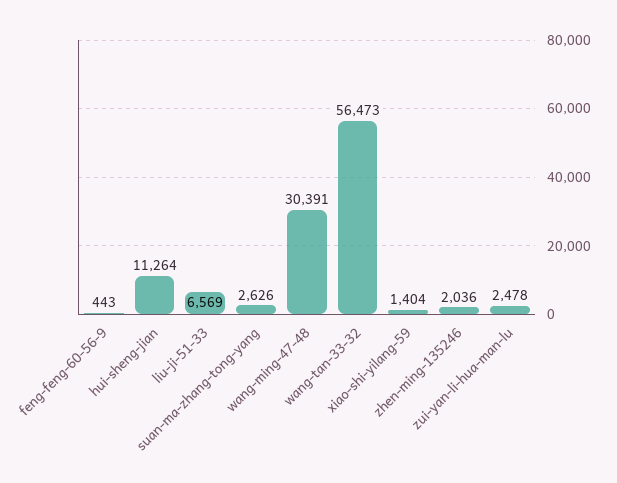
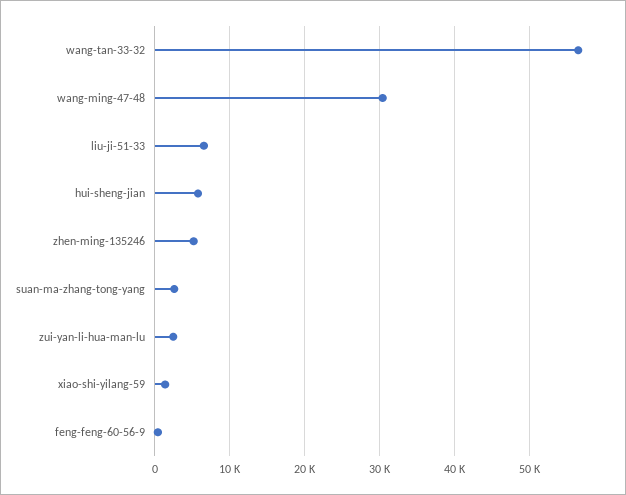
  {
    "feng-feng-60-56-9": 443,
-   "hui-sheng-jian": 11264,
+   "hui-sheng-jian": 6000,
    "liu-ji-51-33": 6569,
    "suan-ma-zhang-tong-yang": 2626,
    "wang-ming-47-48": 30391,
    "wang-tan-33-32": 56473,
    "xiao-shi-yilang-59": 1404,
-   "zhen-ming-135246": 2036,
+   "zhen-ming-135246": 5000,
    "zui-yan-li-hua-man-lu": 2478
  }

